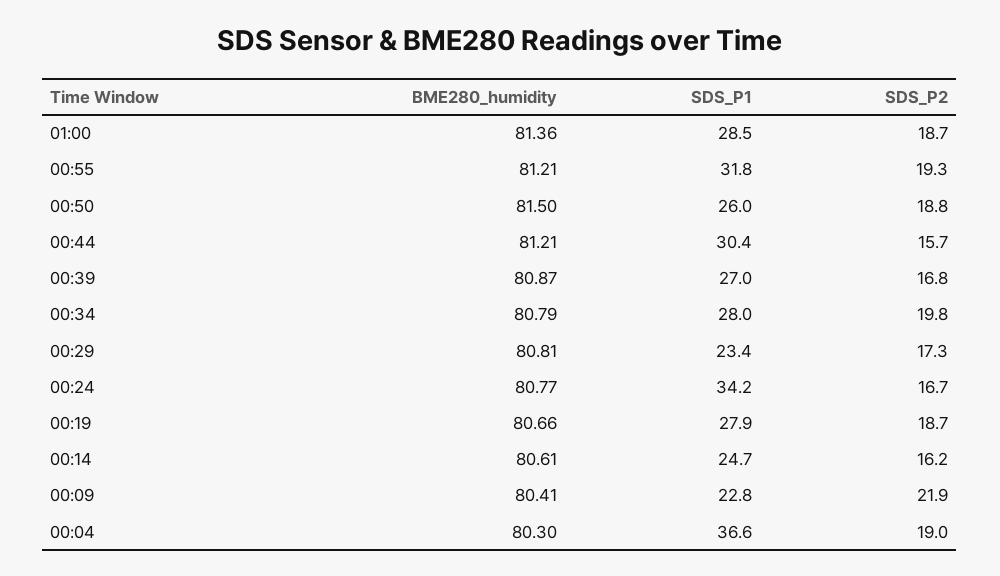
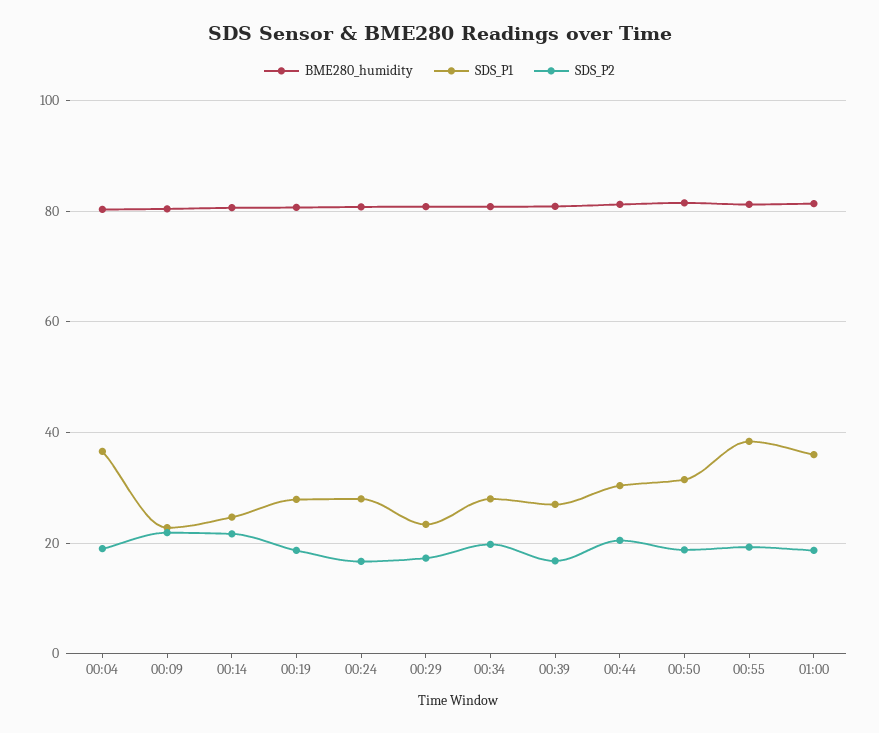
  {
    "BME280_humidity": {
      "01:00": 81.36,
      "00:55": 81.21,
      "00:50": 81.5,
      "00:44": 81.21,
      "00:39": 80.87,
      "00:34": 80.79,
      "00:29": 80.81,
      "00:24": 80.77,
      "00:19": 80.66,
      "00:14": 80.61,
      "00:09": 80.41,
      "00:04": 80.3
    },
    "SDS_P1": {
-     "01:00": 28.5,
+     "01:00": 36,
-     "00:55": 31.8,
+     "00:55": 38,
-     "00:50": 26,
+     "00:50": 32,
      "00:44": 30.4,
      "00:39": 27,
      "00:34": 28,
      "00:29": 23.4,
-     "00:24": 34.2,
+     "00:24": 28,
      "00:19": 27.9,
      "00:14": 24.7,
      "00:09": 22.8,
      "00:04": 36.6
    },
    "SDS_P2": {
      "01:00": 18.7,
      "00:55": 19.3,
      "00:50": 18.8,
-     "00:44": 15.7,
+     "00:44": 20,
      "00:39": 16.8,
      "00:34": 19.8,
      "00:29": 17.3,
      "00:24": 16.7,
      "00:19": 18.7,
-     "00:14": 16.2,
+     "00:14": 22,
      "00:09": 21.9,
      "00:04": 19
    }
  }

